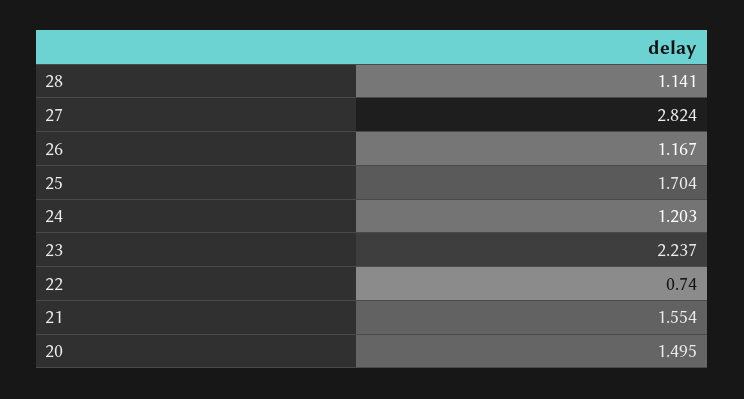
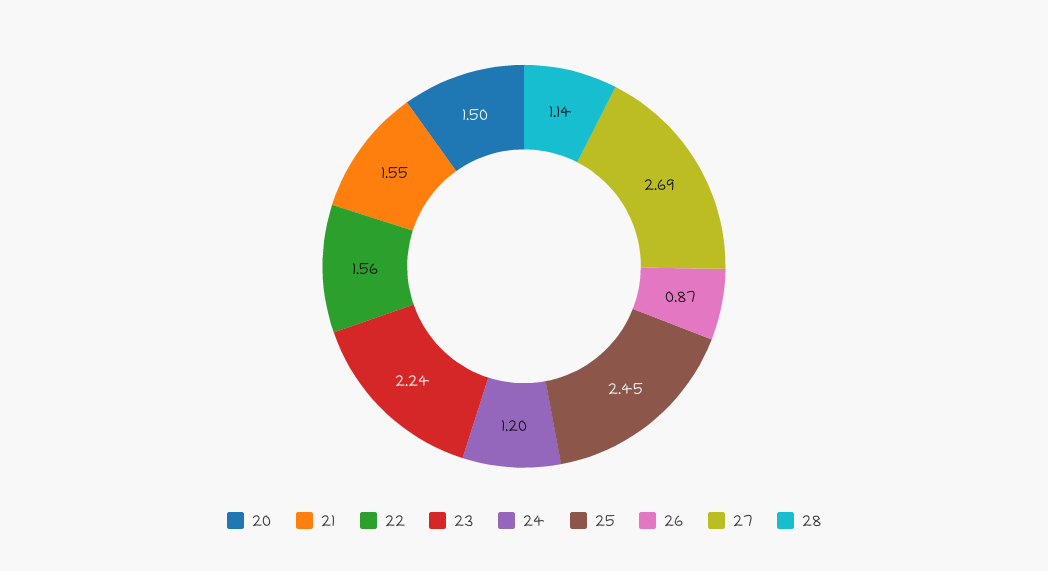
  {
    "28": 1.141,
-   "27": 2.824,
+   "27": 2.69,
-   "26": 1.167,
+   "26": 0.87,
-   "25": 1.704,
+   "25": 2.45,
    "24": 1.203,
    "23": 2.237,
-   "22": 0.74,
+   "22": 1.56,
    "21": 1.554,
    "20": 1.495
  }

